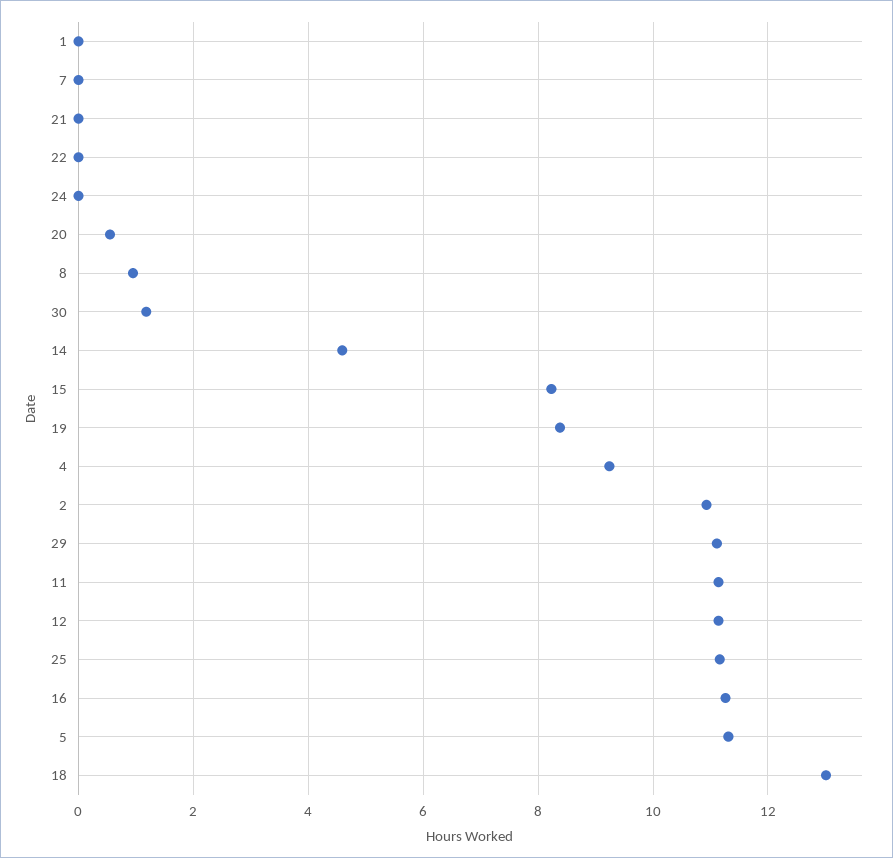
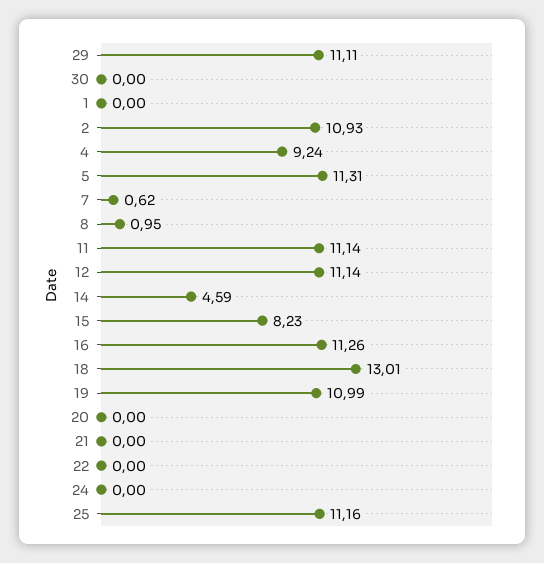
  {
    "1": 0,
-   "7": 0,
+   "7": 0.62,
    "21": 0,
    "22": 0,
    "24": 0,
-   "20": 0.6,
+   "20": 0,
    "8": 0.95,
-   "30": 1.2,
+   "30": 0,
    "14": 4.59,
    "15": 8.23,
-   "19": 8.4,
+   "19": 10.99,
    "4": 9.24,
    "2": 10.93,
    "29": 11.11,
    "11": 11.14,
    "12": 11.14,
    "25": 11.16,
    "16": 11.26,
    "5": 11.31,
    "18": 13.01
  }

